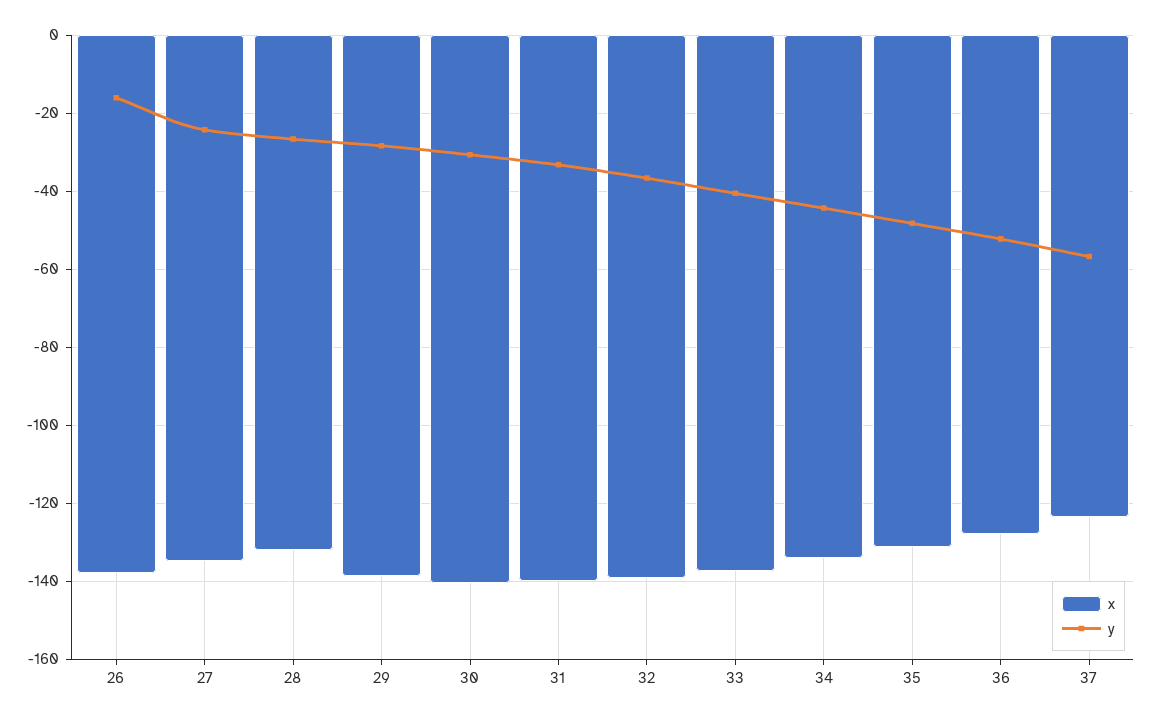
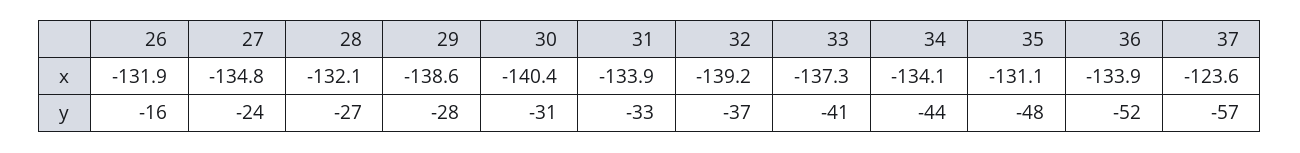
  {
    "x": {
-     "26": -138,
+     "26": -131.9,
      "27": -134.8,
      "28": -132.1,
      "29": -138.6,
      "30": -140.4,
-     "31": -140,
+     "31": -133.9,
      "32": -139.2,
      "33": -137.3,
      "34": -134.1,
      "35": -131.1,
-     "36": -128,
+     "36": -133.9,
      "37": -123.6
    },
    "y": {
      "26": -16,
      "27": -24,
      "28": -27,
      "29": -28,
      "30": -31,
      "31": -33,
      "32": -37,
      "33": -41,
      "34": -44,
      "35": -48,
      "36": -52,
      "37": -57
    }
  }

